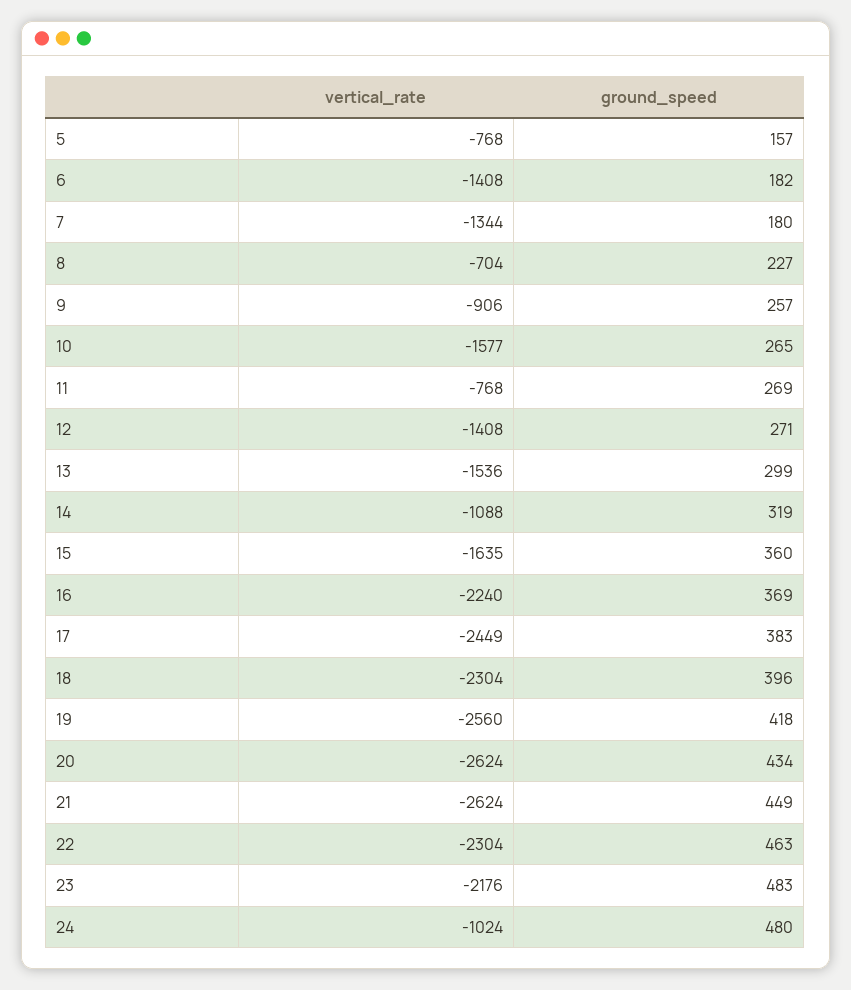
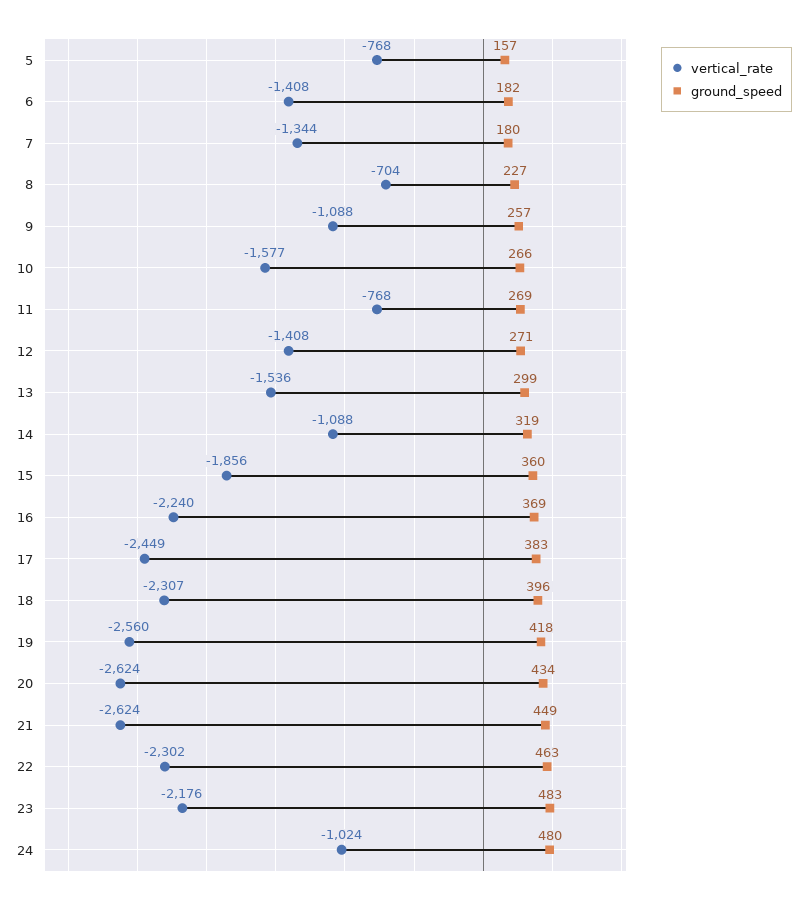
  {
    "vertical_rate": {
      "5": -768,
      "6": -1408,
      "7": -1344,
      "8": -704,
-     "9": -906,
+     "9": -1088,
      "10": -1577,
      "11": -768,
      "12": -1408,
      "13": -1536,
      "14": -1088,
-     "15": -1635,
+     "15": -1856,
      "16": -2240,
      "17": -2449,
-     "18": -2304,
+     "18": -2307,
      "19": -2560,
      "20": -2624,
      "21": -2624,
-     "22": -2304,
+     "22": -2302,
      "23": -2176,
      "24": -1024
    },
    "ground_speed": {
      "5": 157,
      "6": 182,
      "7": 180,
      "8": 227,
      "9": 257,
-     "10": 265,
+     "10": 266,
      "11": 269,
      "12": 271,
      "13": 299,
      "14": 319,
      "15": 360,
      "16": 369,
      "17": 383,
      "18": 396,
      "19": 418,
      "20": 434,
      "21": 449,
      "22": 463,
      "23": 483,
      "24": 480
    }
  }

